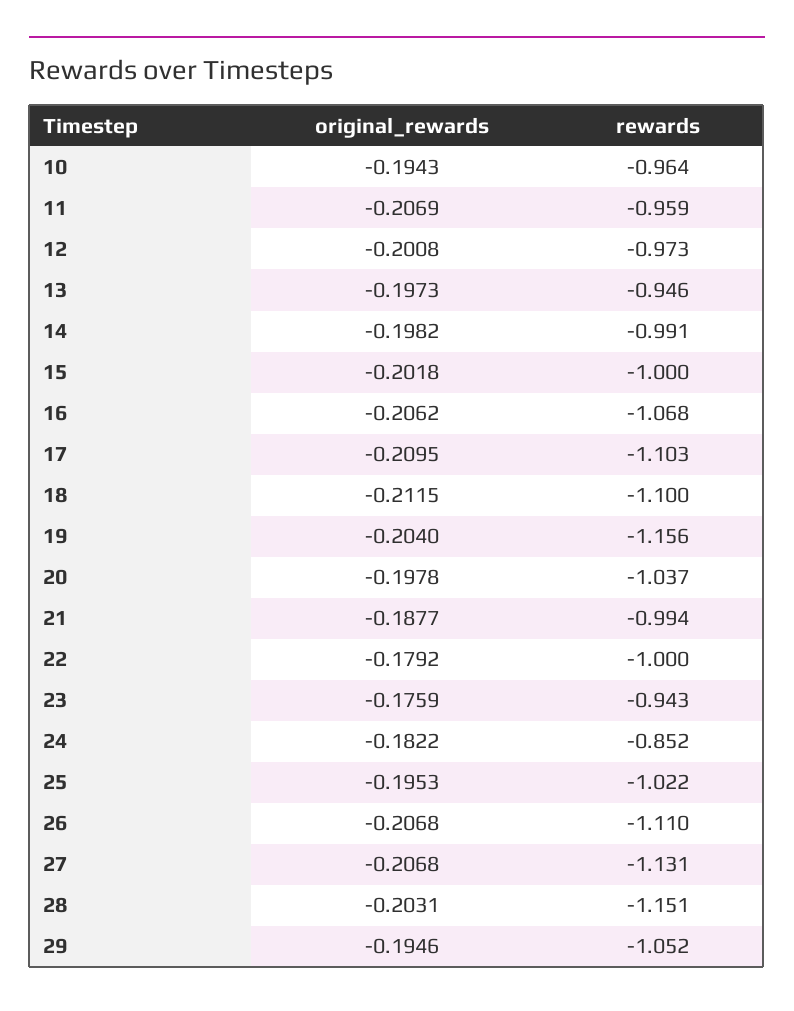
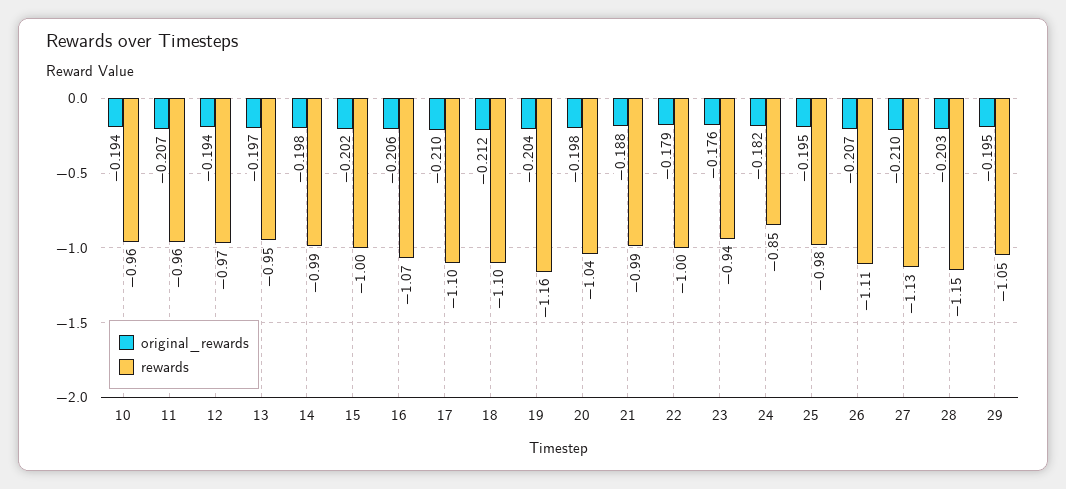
  {
    "original_rewards": {
      "10": -0.1943,
      "11": -0.2069,
-     "12": -0.2008,
+     "12": -0.194,
      "13": -0.1973,
      "14": -0.1982,
      "15": -0.2018,
      "16": -0.2062,
      "17": -0.2095,
      "18": -0.2115,
      "19": -0.204,
      "20": -0.1978,
      "21": -0.1877,
      "22": -0.1792,
      "23": -0.1759,
      "24": -0.1822,
      "25": -0.1953,
      "26": -0.2068,
-     "27": -0.2068,
+     "27": -0.21,
      "28": -0.2031,
      "29": -0.1946
    },
    "rewards": {
      "10": -0.964,
      "11": -0.959,
      "12": -0.973,
      "13": -0.946,
      "14": -0.991,
      "15": -1,
      "16": -1.068,
      "17": -1.103,
      "18": -1.1,
      "19": -1.156,
      "20": -1.037,
      "21": -0.994,
      "22": -1,
      "23": -0.943,
      "24": -0.852,
-     "25": -1.022,
+     "25": -0.98,
      "26": -1.11,
      "27": -1.131,
      "28": -1.151,
      "29": -1.052
    }
  }

